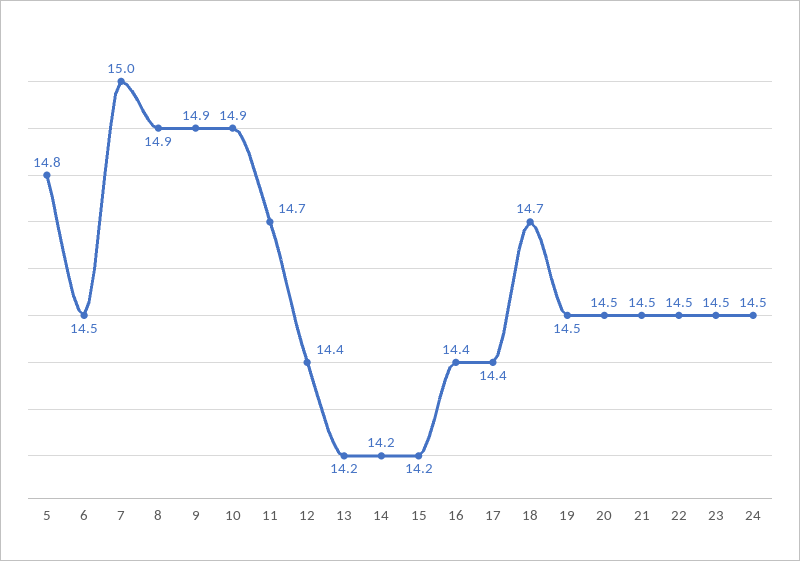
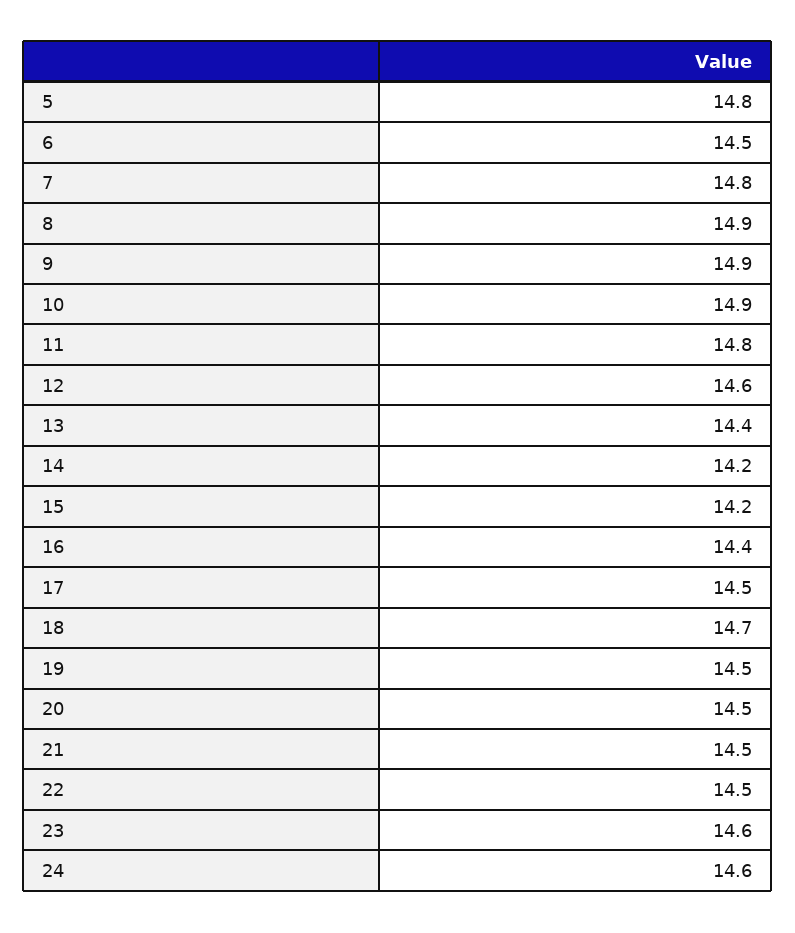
  {
    "5": 14.8,
    "6": 14.5,
-   "7": 15,
+   "7": 14.8,
    "8": 14.9,
    "9": 14.9,
    "10": 14.9,
-   "11": 14.7,
+   "11": 14.8,
-   "12": 14.4,
+   "12": 14.6,
-   "13": 14.2,
+   "13": 14.4,
    "14": 14.2,
    "15": 14.2,
    "16": 14.4,
-   "17": 14.4,
+   "17": 14.5,
    "18": 14.7,
    "19": 14.5,
    "20": 14.5,
    "21": 14.5,
    "22": 14.5,
-   "23": 14.5,
+   "23": 14.6,
-   "24": 14.5
+   "24": 14.6
  }

